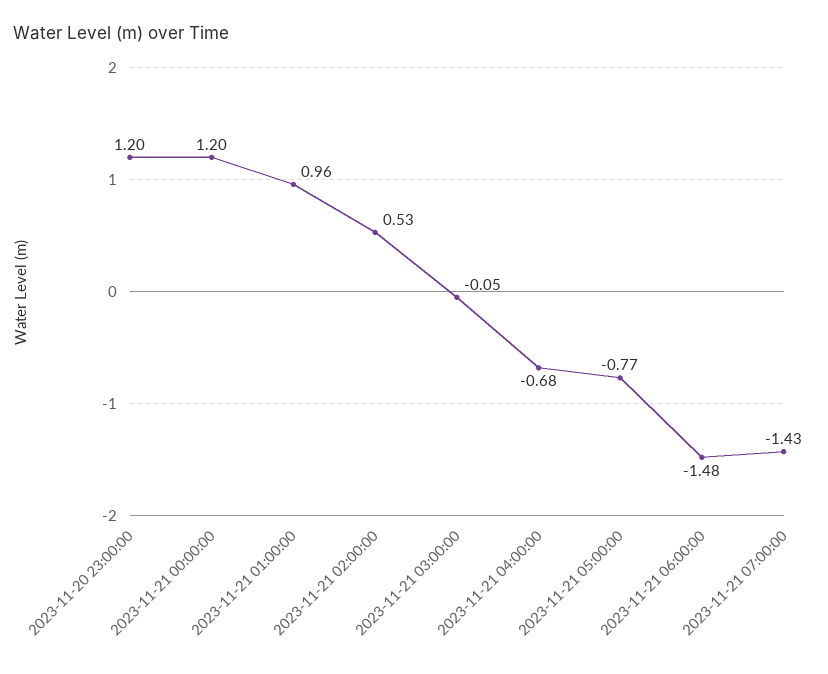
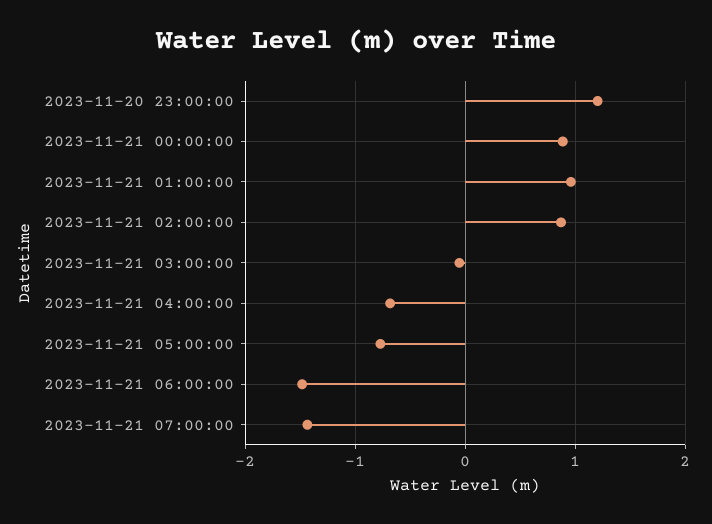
  {
    "2023-11-20 23:00:00": 1.2,
-   "2023-11-21 00:00:00": 1.2,
+   "2023-11-21 00:00:00": 0.9,
    "2023-11-21 01:00:00": 0.96,
-   "2023-11-21 02:00:00": 0.53,
+   "2023-11-21 02:00:00": 0.9,
    "2023-11-21 03:00:00": -0.05,
    "2023-11-21 04:00:00": -0.68,
    "2023-11-21 05:00:00": -0.77,
    "2023-11-21 06:00:00": -1.48,
    "2023-11-21 07:00:00": -1.43
  }

